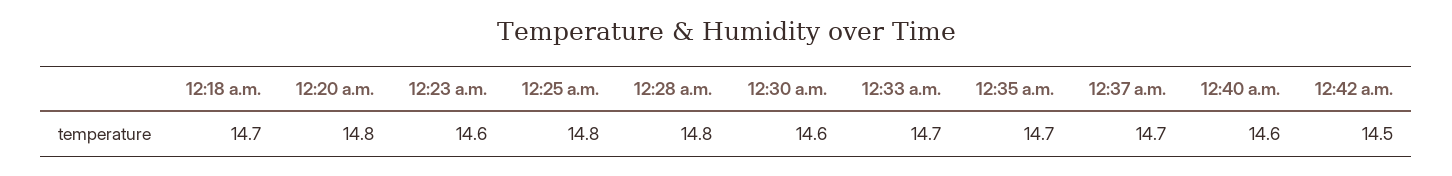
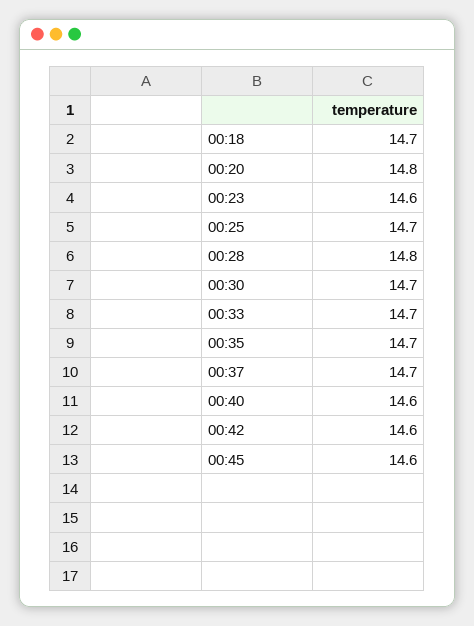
  {
    "12:18 a.m.": 14.7,
    "12:20 a.m.": 14.8,
    "12:23 a.m.": 14.6,
-   "12:25 a.m.": 14.8,
+   "12:25 a.m.": 14.7,
    "12:28 a.m.": 14.8,
-   "12:30 a.m.": 14.6,
+   "12:30 a.m.": 14.7,
    "12:33 a.m.": 14.7,
    "12:35 a.m.": 14.7,
    "12:37 a.m.": 14.7,
    "12:40 a.m.": 14.6,
-   "12:42 a.m.": 14.5
+   "12:42 a.m.": 14.6,
+   "00:45": 14.6
  }

